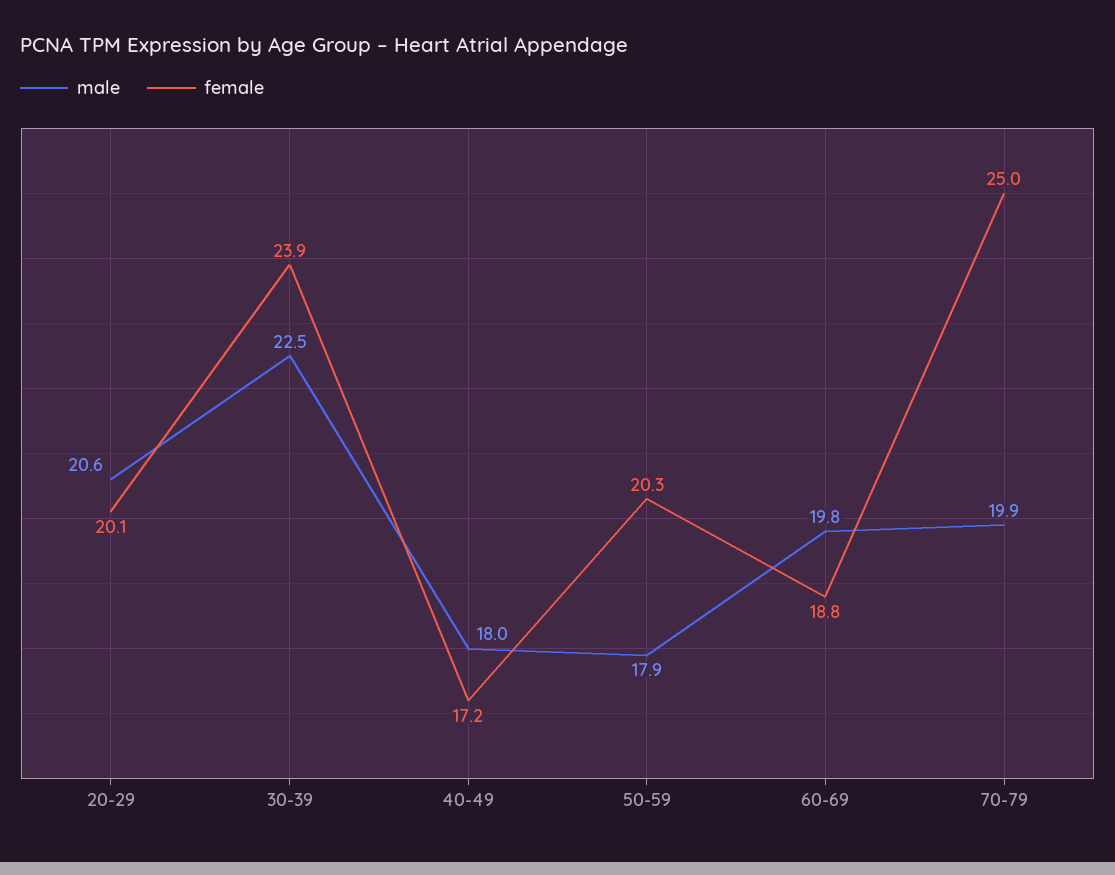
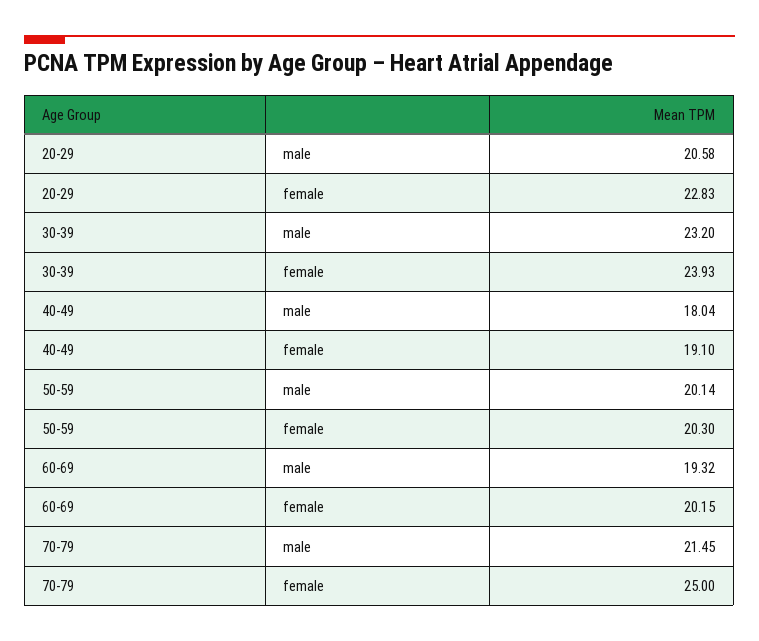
  {
    "male": {
      "20-29": 20.58,
-     "30-39": 22.5,
+     "30-39": 23.2,
      "40-49": 18.04,
-     "50-59": 17.9,
+     "50-59": 20.14,
-     "60-69": 19.8,
+     "60-69": 19.32,
-     "70-79": 19.9
+     "70-79": 21.45
    },
    "female": {
-     "20-29": 20.1,
+     "20-29": 22.83,
      "30-39": 23.93,
-     "40-49": 17.2,
+     "40-49": 19.1,
      "50-59": 20.3,
-     "60-69": 18.8,
+     "60-69": 20.15,
      "70-79": 25
    }
  }

